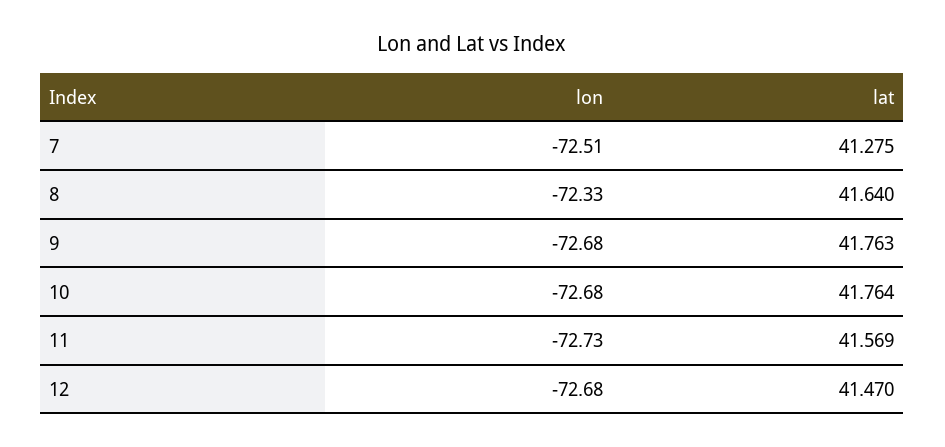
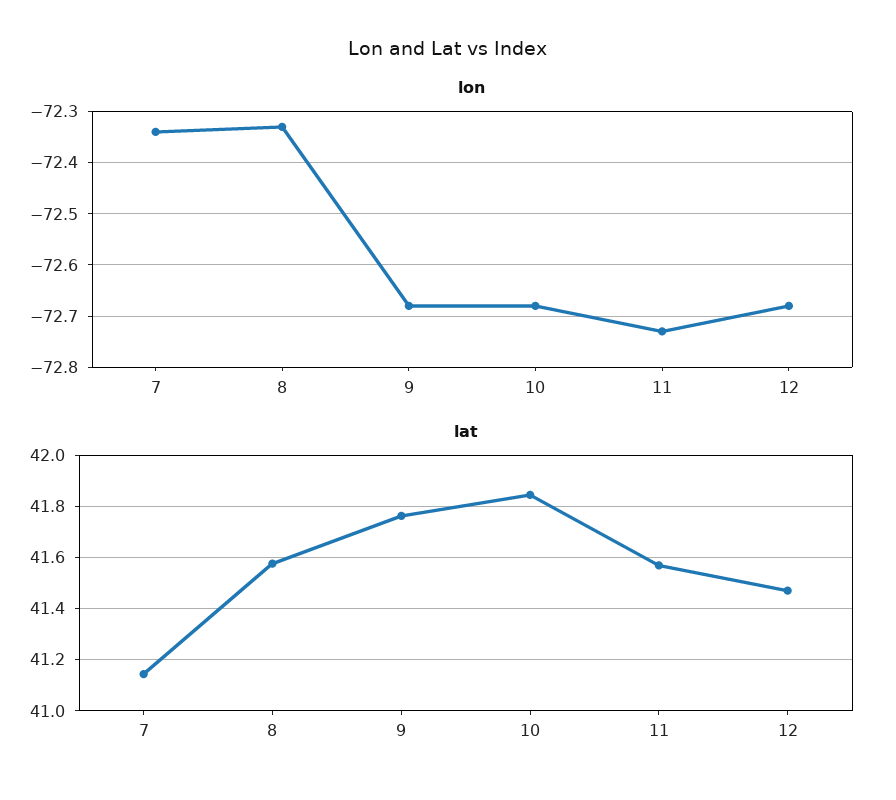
  {
    "lon": {
-     "7": -72.51,
+     "7": -72.35,
      "8": -72.33,
      "9": -72.68,
      "10": -72.68,
      "11": -72.73,
      "12": -72.68
    },
    "lat": {
-     "7": 41.275,
+     "7": 41.15,
-     "8": 41.64,
+     "8": 41.575,
      "9": 41.763,
-     "10": 41.764,
+     "10": 41.85,
      "11": 41.569,
      "12": 41.47
    }
  }

